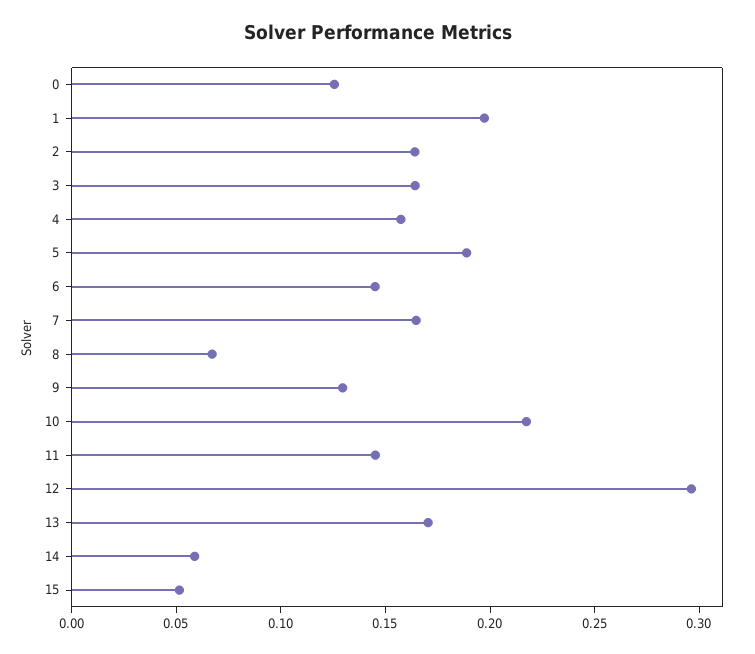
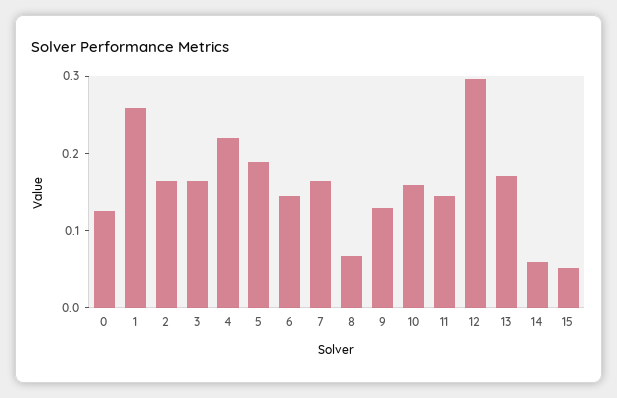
  {
    "0": 0.13,
-   "1": 0.2,
+   "1": 0.26,
    "2": 0.16,
    "3": 0.16,
-   "4": 0.16,
+   "4": 0.22,
    "5": 0.19,
    "6": 0.15,
    "7": 0.16,
    "8": 0.07,
    "9": 0.13,
-   "10": 0.22,
+   "10": 0.16,
    "11": 0.15,
    "12": 0.3,
    "13": 0.17,
    "14": 0.06,
    "15": 0.05
  }

